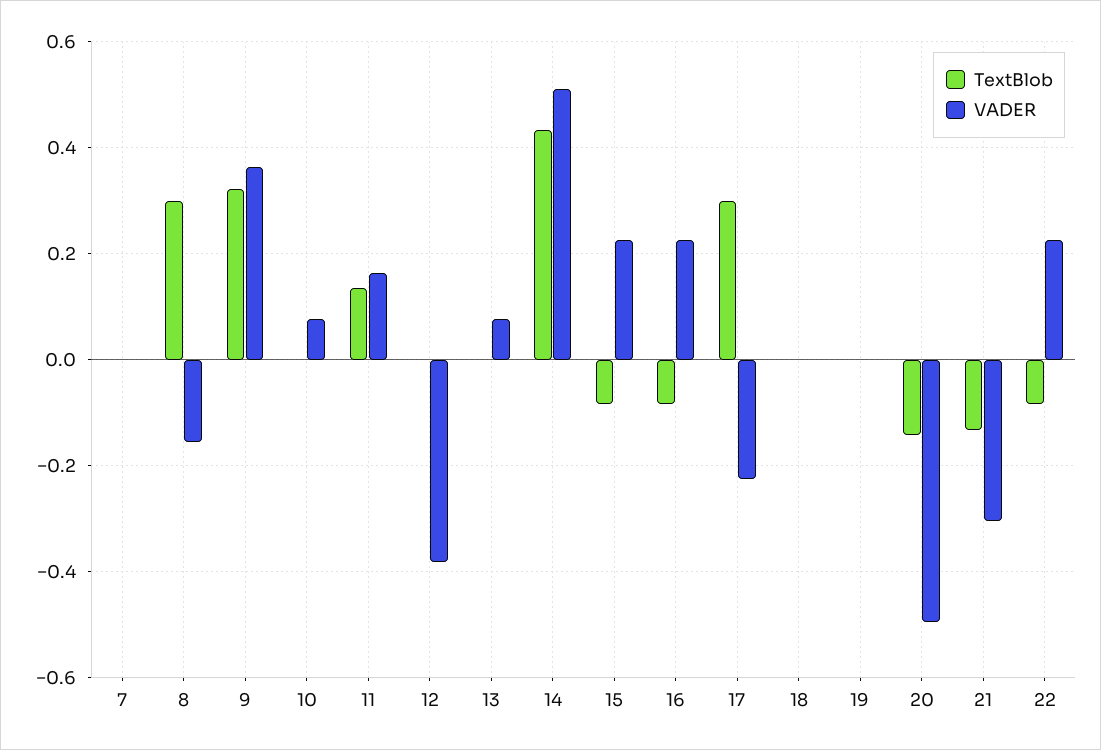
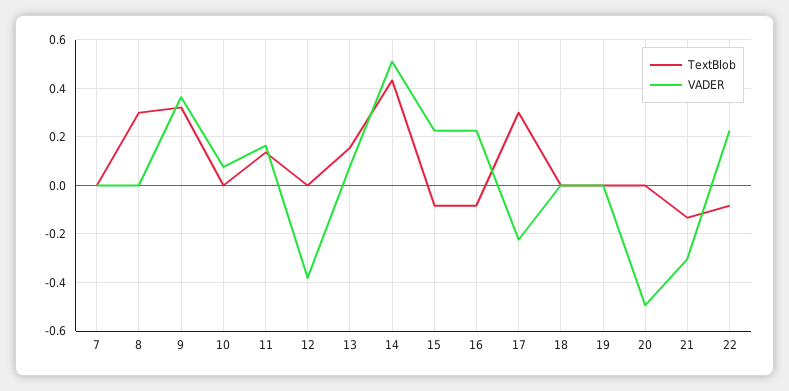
  {
    "TextBlob": {
      "7": 0,
      "8": 0.3,
      "9": 0.32,
      "10": 0,
      "11": 0.14,
      "12": 0,
-     "13": 0,
+     "13": 0.15,
      "14": 0.44,
      "15": -0.08,
      "16": -0.08,
      "17": 0.3,
      "18": 0,
      "19": 0,
-     "20": -0.14,
+     "20": 0,
      "21": -0.14,
      "22": -0.08
    },
    "VADER": {
      "7": 0,
-     "8": -0.16,
+     "8": 0,
      "9": 0.36,
      "10": 0.08,
      "11": 0.16,
      "12": -0.38,
      "13": 0.08,
      "14": 0.52,
      "15": 0.22,
      "16": 0.22,
      "17": -0.22,
      "18": 0,
      "19": 0,
      "20": -0.5,
      "21": -0.3,
      "22": 0.22
    }
  }

